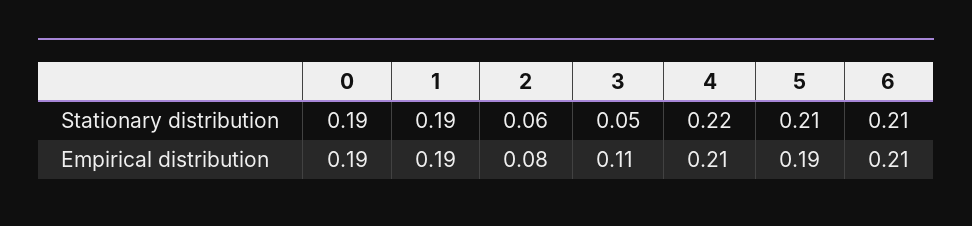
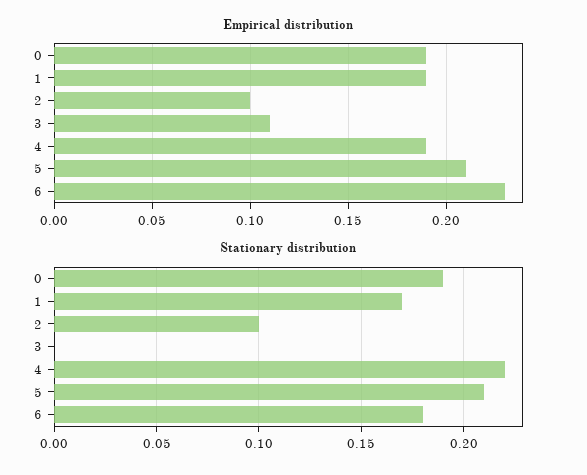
  {
    "Stationary distribution": {
      "0": 0.19,
-     "1": 0.19,
+     "1": 0.17,
-     "2": 0.06,
+     "2": 0.1,
-     "3": 0.05,
+     "3": 0,
      "4": 0.22,
      "5": 0.21,
-     "6": 0.21
+     "6": 0.18
    },
    "Empirical distribution": {
      "0": 0.19,
      "1": 0.19,
-     "2": 0.08,
+     "2": 0.1,
      "3": 0.11,
-     "4": 0.21,
+     "4": 0.19,
-     "5": 0.19,
+     "5": 0.21,
-     "6": 0.21
+     "6": 0.23
    }
  }

